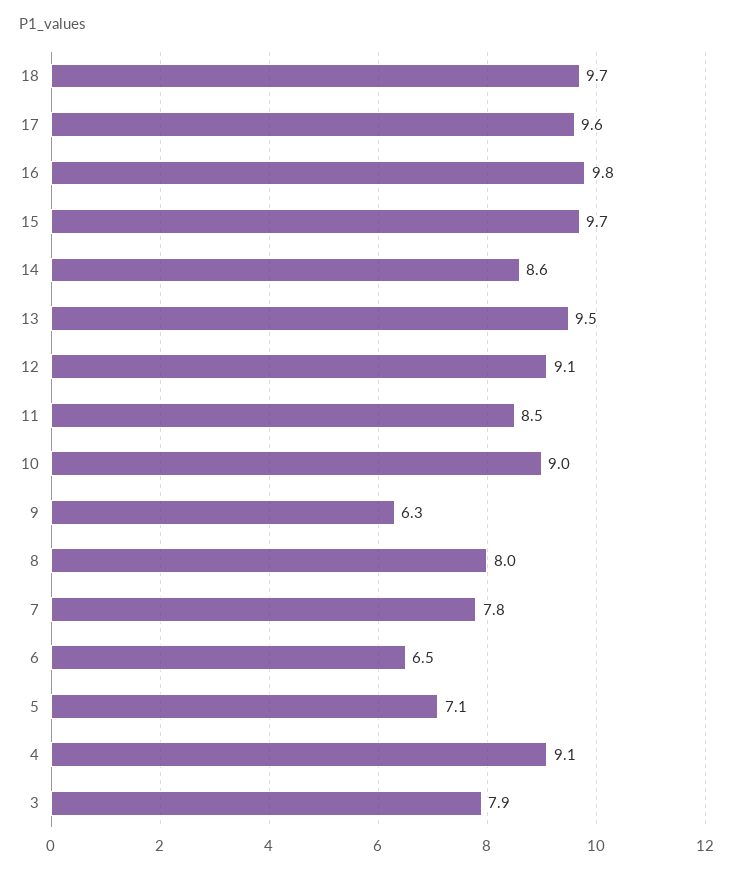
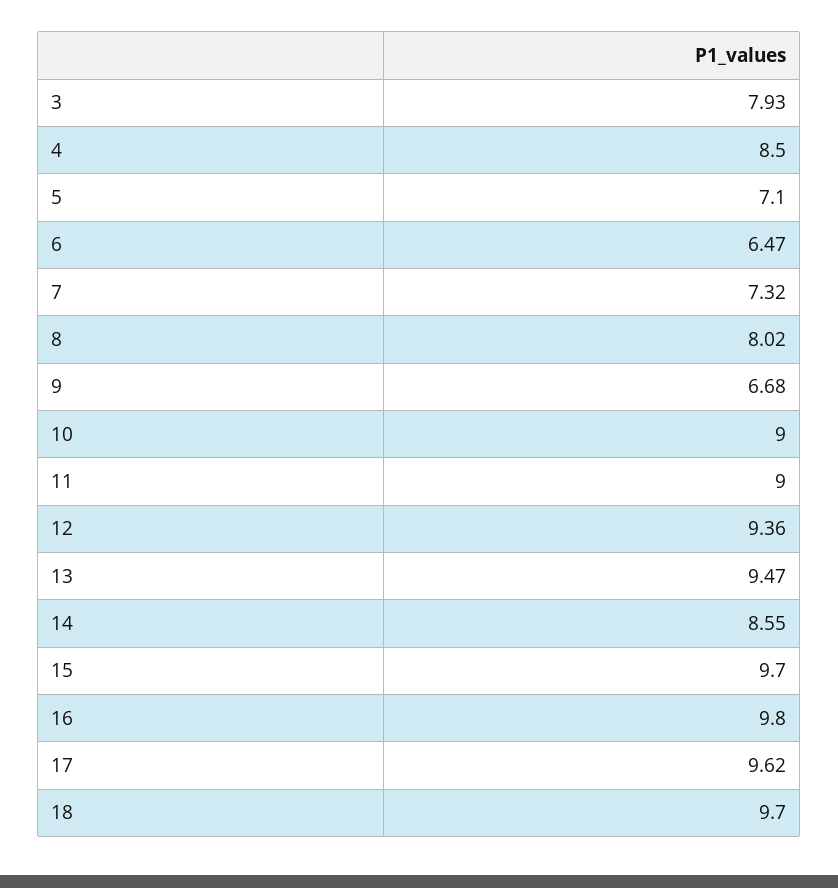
  {
    "18": 9.7,
    "17": 9.62,
    "16": 9.8,
    "15": 9.7,
    "14": 8.55,
    "13": 9.47,
-   "12": 9.1,
+   "12": 9.36,
-   "11": 8.5,
+   "11": 9,
    "10": 9,
-   "9": 6.3,
+   "9": 6.68,
    "8": 8.02,
-   "7": 7.8,
+   "7": 7.32,
    "6": 6.47,
    "5": 7.1,
-   "4": 9.1,
+   "4": 8.5,
    "3": 7.93
  }

